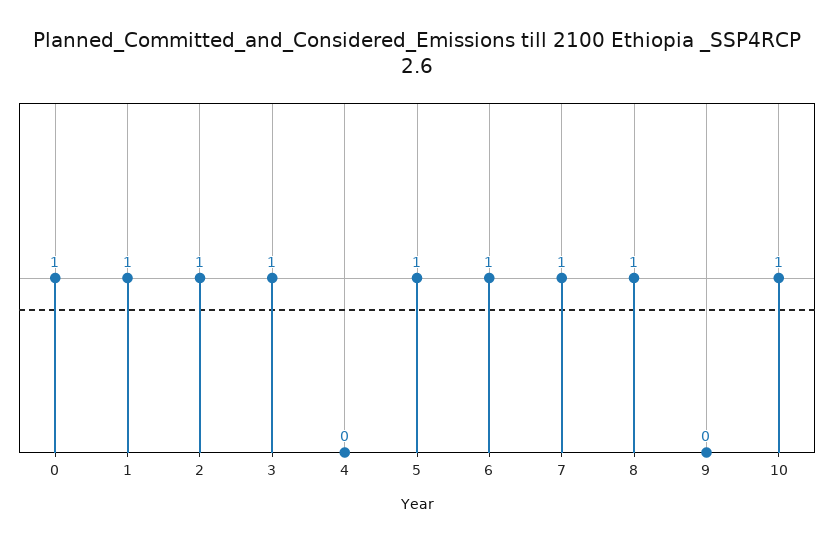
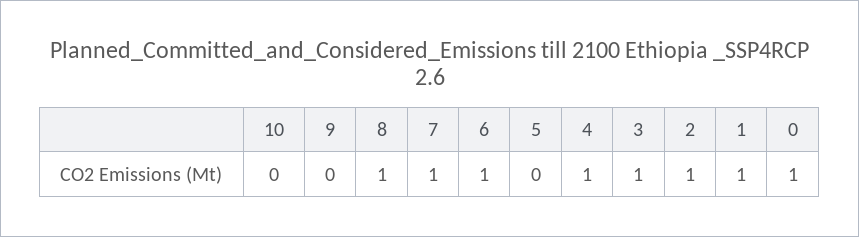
  {
    "0": 1,
    "1": 1,
    "2": 1,
    "3": 1,
-   "4": 0,
+   "4": 1,
-   "5": 1,
+   "5": 0,
    "6": 1,
    "7": 1,
    "8": 1,
    "9": 0,
-   "10": 1
+   "10": 0
  }

